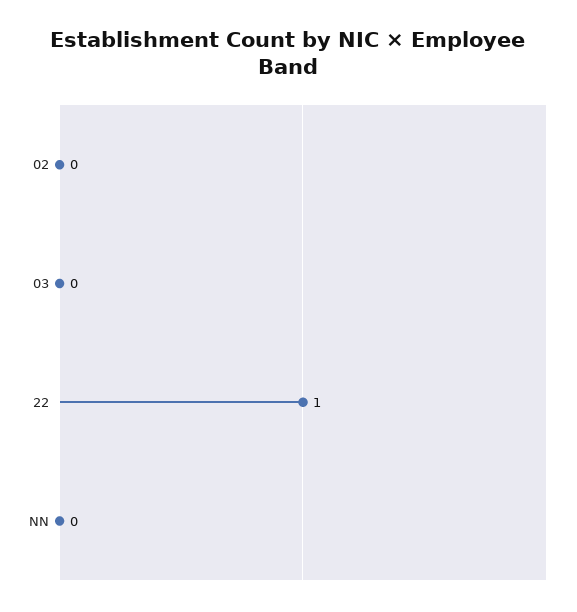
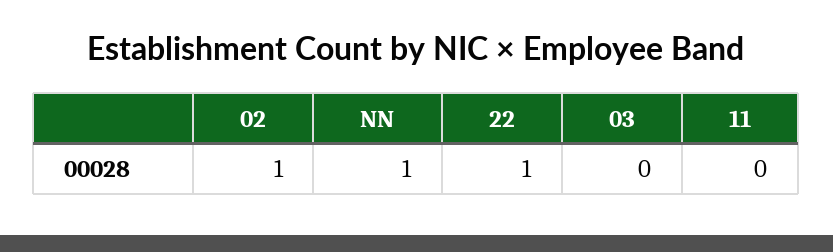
  {
-   "02": 0,
+   "02": 1,
    "03": 0,
    "22": 1,
-   "NN": 0
+   "NN": 1,
+   "11": 0
  }

